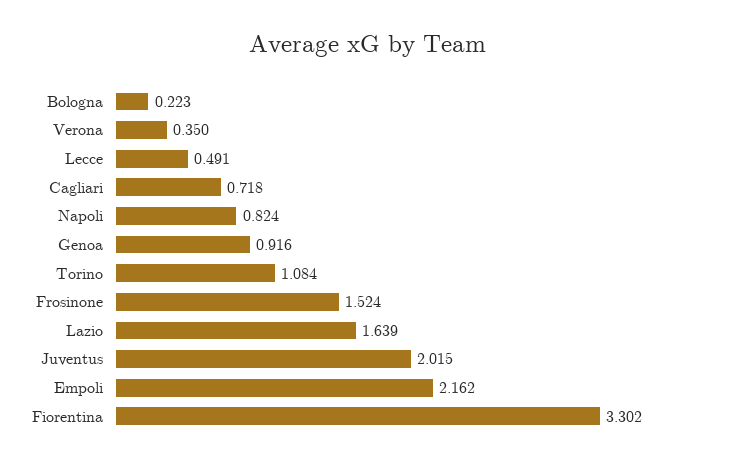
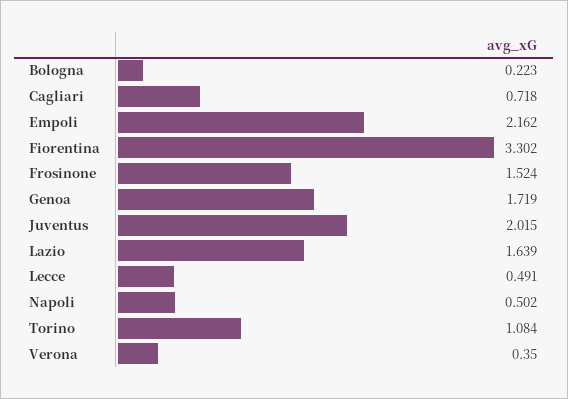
  {
    "Bologna": 0.223,
    "Verona": 0.35,
    "Lecce": 0.491,
    "Cagliari": 0.718,
-   "Napoli": 0.824,
+   "Napoli": 0.502,
-   "Genoa": 0.916,
+   "Genoa": 1.719,
    "Torino": 1.084,
    "Frosinone": 1.524,
    "Lazio": 1.639,
    "Juventus": 2.015,
    "Empoli": 2.162,
    "Fiorentina": 3.302
  }

